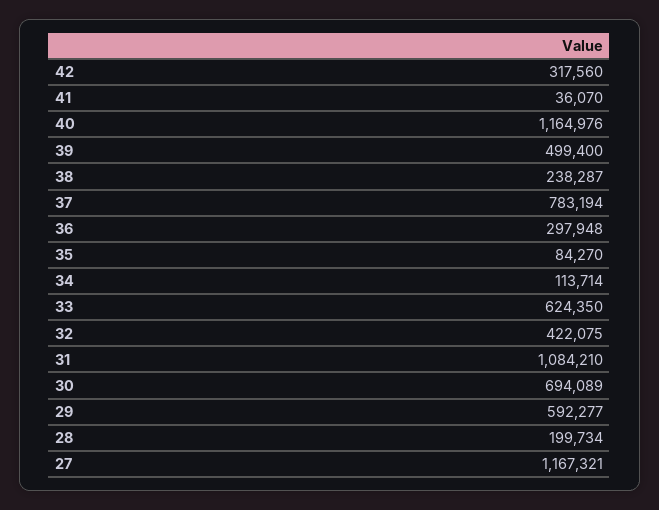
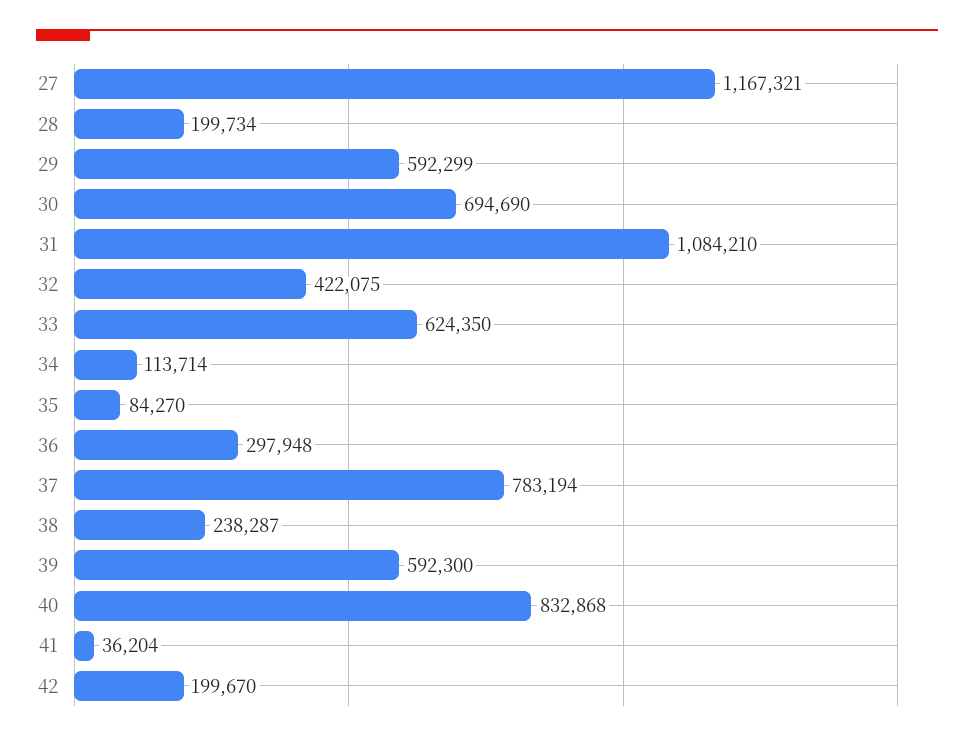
  {
-   "42": 317560,
+   "42": 199670,
-   "41": 36070,
+   "41": 36204,
-   "40": 1164976,
+   "40": 832868,
-   "39": 499400,
+   "39": 592300,
    "38": 238287,
    "37": 783194,
    "36": 297948,
    "35": 84270,
    "34": 113714,
    "33": 624350,
    "32": 422075,
    "31": 1084210,
-   "30": 694089,
+   "30": 694690,
-   "29": 592277,
+   "29": 592299,
    "28": 199734,
    "27": 1167321
  }

